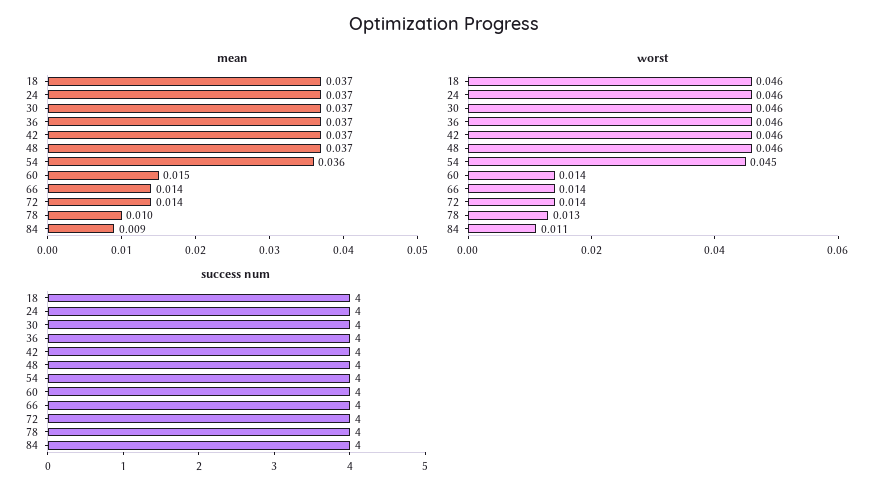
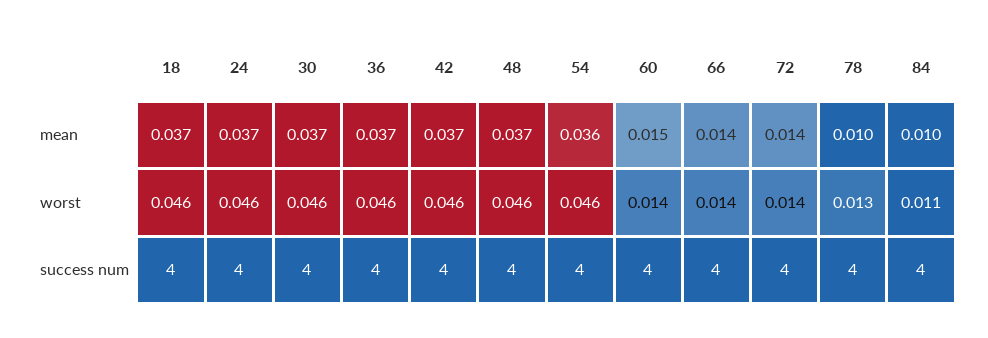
  {
    "mean": {
      "18": 0.037,
      "24": 0.037,
      "30": 0.037,
      "36": 0.037,
      "42": 0.037,
      "48": 0.037,
      "54": 0.036,
      "60": 0.015,
      "66": 0.014,
      "72": 0.014,
      "78": 0.01,
-     "84": 0.009
+     "84": 0.01
    },
    "worst": {
      "18": 0.046,
      "24": 0.046,
      "30": 0.046,
      "36": 0.046,
      "42": 0.046,
      "48": 0.046,
-     "54": 0.045,
+     "54": 0.046,
      "60": 0.014,
      "66": 0.014,
      "72": 0.014,
      "78": 0.013,
      "84": 0.011
    },
    "success num": {
      "18": 4,
      "24": 4,
      "30": 4,
      "36": 4,
      "42": 4,
      "48": 4,
      "54": 4,
      "60": 4,
      "66": 4,
      "72": 4,
      "78": 4,
      "84": 4
    }
  }

